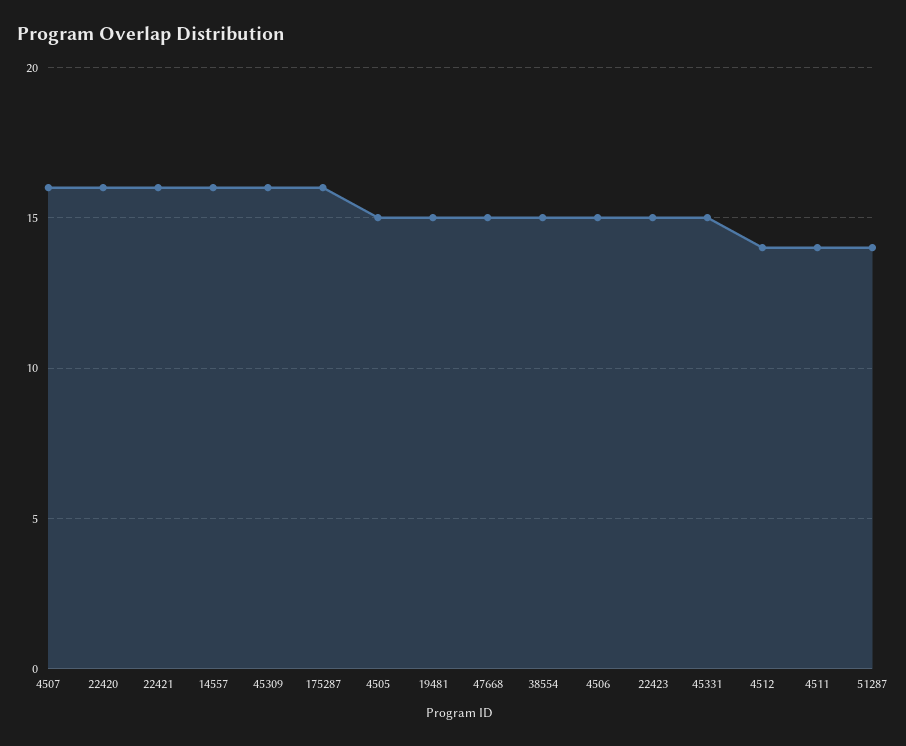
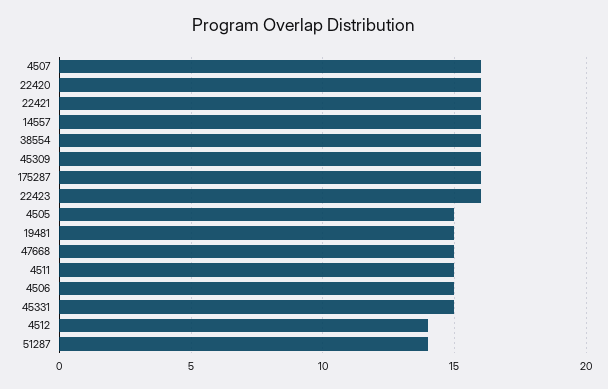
  {
    "4507": 16,
    "22420": 16,
    "22421": 16,
    "14557": 16,
    "45309": 16,
    "175287": 16,
    "4505": 15,
    "19481": 15,
    "47668": 15,
-   "38554": 15,
+   "38554": 16,
    "4506": 15,
-   "22423": 15,
+   "22423": 16,
    "45331": 15,
    "4512": 14,
-   "4511": 14,
+   "4511": 15,
    "51287": 14
  }

